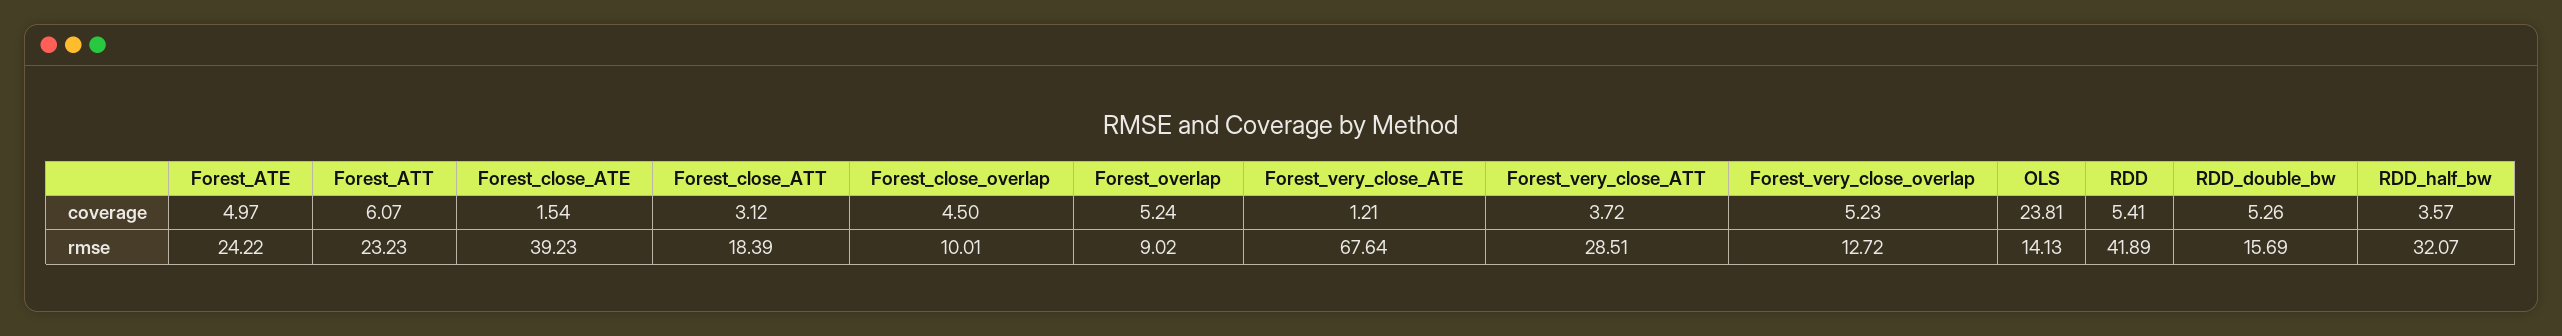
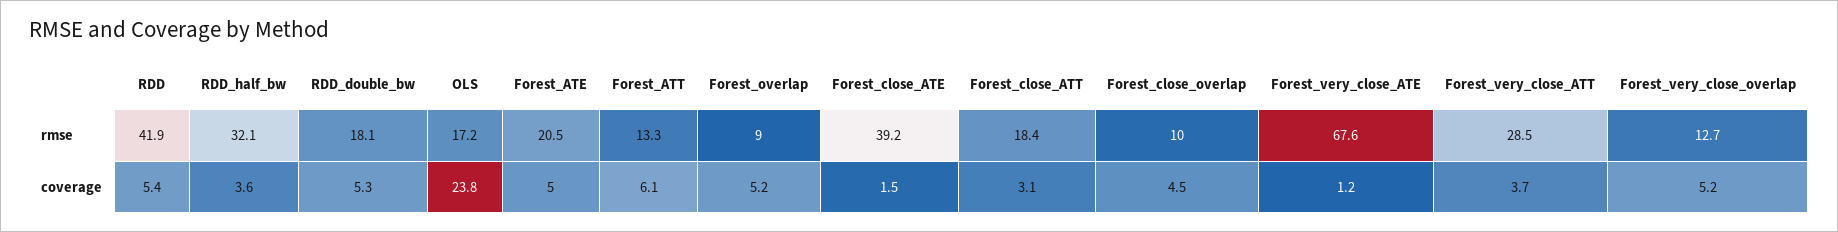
  {
    "Forest_ATE": {
      "coverage": 4.97,
-     "rmse": 24.22
+     "rmse": 20.5
    },
    "Forest_ATT": {
      "coverage": 6.07,
-     "rmse": 23.23
+     "rmse": 13.3
    },
    "Forest_close_ATE": {
      "coverage": 1.54,
      "rmse": 39.23
    },
    "Forest_close_ATT": {
      "coverage": 3.12,
      "rmse": 18.39
    },
    "Forest_close_overlap": {
      "coverage": 4.5,
      "rmse": 10.01
    },
    "Forest_overlap": {
      "coverage": 5.24,
      "rmse": 9.02
    },
    "Forest_very_close_ATE": {
      "coverage": 1.21,
      "rmse": 67.64
    },
    "Forest_very_close_ATT": {
      "coverage": 3.72,
      "rmse": 28.51
    },
    "Forest_very_close_overlap": {
      "coverage": 5.23,
      "rmse": 12.72
    },
    "OLS": {
      "coverage": 23.81,
-     "rmse": 14.13
+     "rmse": 17.2
    },
    "RDD": {
      "coverage": 5.41,
      "rmse": 41.89
    },
    "RDD_double_bw": {
      "coverage": 5.26,
-     "rmse": 15.69
+     "rmse": 18.1
    },
    "RDD_half_bw": {
      "coverage": 3.57,
      "rmse": 32.07
    }
  }

